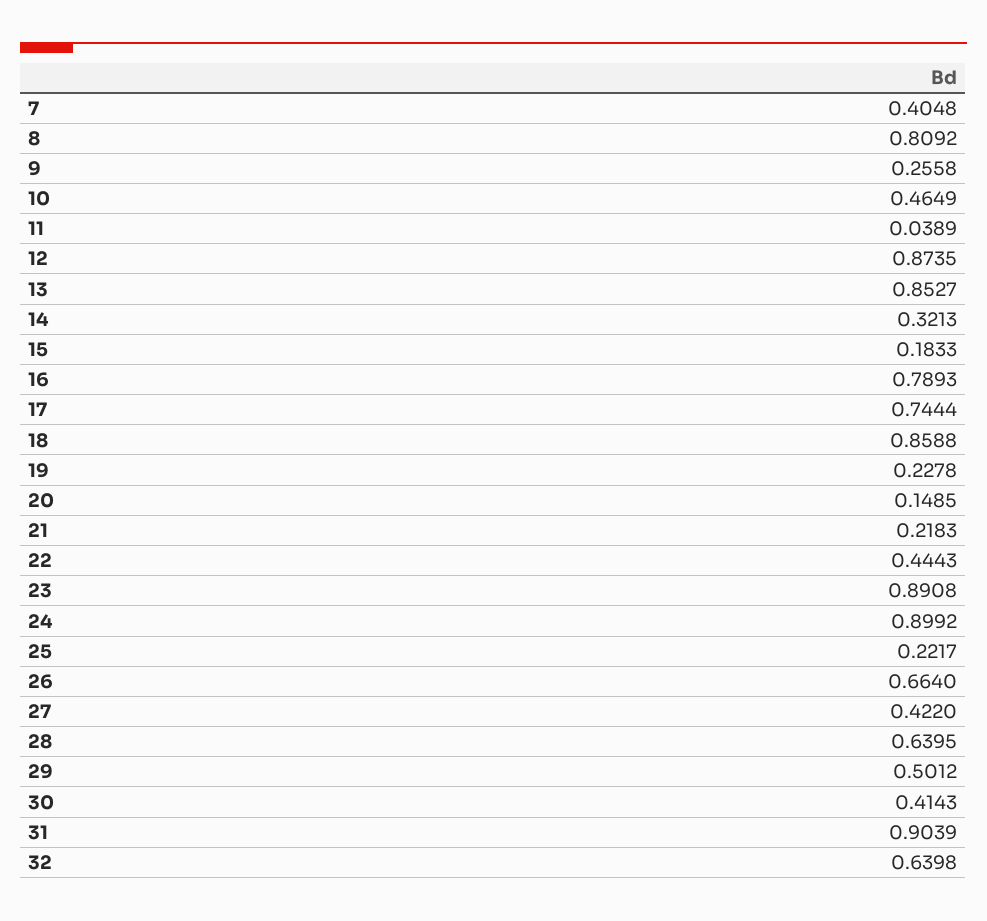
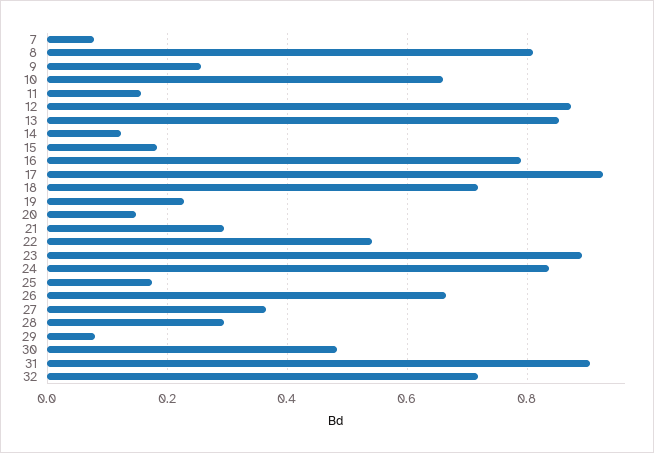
  {
-   "7": 0.4048,
+   "7": 0.08,
    "8": 0.8092,
    "9": 0.2558,
-   "10": 0.4649,
+   "10": 0.66,
-   "11": 0.0389,
+   "11": 0.16,
    "12": 0.8735,
    "13": 0.8527,
-   "14": 0.3213,
+   "14": 0.12,
    "15": 0.1833,
    "16": 0.7893,
-   "17": 0.7444,
+   "17": 0.92,
-   "18": 0.8588,
+   "18": 0.72,
    "19": 0.2278,
    "20": 0.1485,
-   "21": 0.2183,
+   "21": 0.3,
-   "22": 0.4443,
+   "22": 0.54,
    "23": 0.8908,
-   "24": 0.8992,
+   "24": 0.84,
-   "25": 0.2217,
+   "25": 0.18,
    "26": 0.664,
-   "27": 0.422,
+   "27": 0.36,
-   "28": 0.6395,
+   "28": 0.3,
-   "29": 0.5012,
+   "29": 0.08,
-   "30": 0.4143,
+   "30": 0.48,
    "31": 0.9039,
-   "32": 0.6398
+   "32": 0.72
  }

